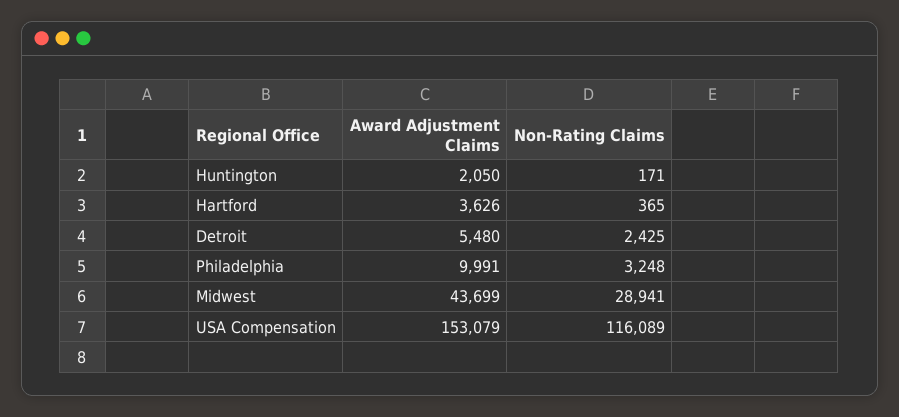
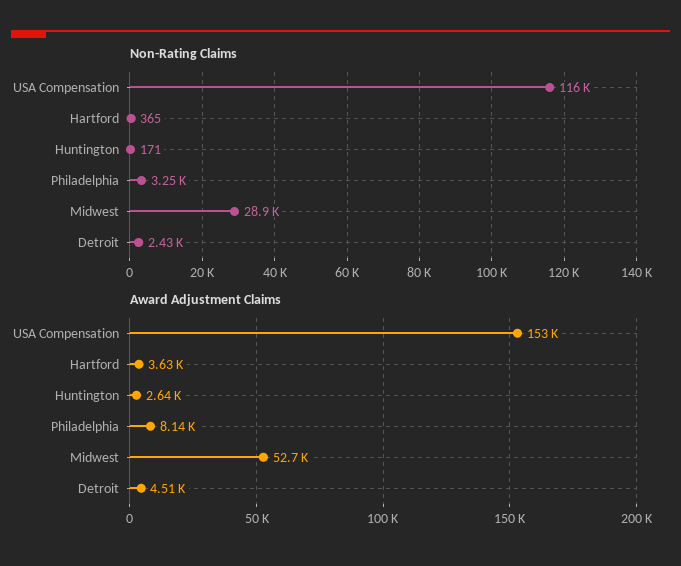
  {
    "Award Adjustment Claims": {
-     "Huntington": 2050,
+     "Huntington": 2640,
      "Hartford": 3626,
-     "Detroit": 5480,
+     "Detroit": 4510,
-     "Philadelphia": 9991,
+     "Philadelphia": 8140,
-     "Midwest": 43699,
+     "Midwest": 52700,
      "USA Compensation": 153079
    },
    "Non-Rating Claims": {
      "Huntington": 171,
      "Hartford": 365,
      "Detroit": 2425,
      "Philadelphia": 3248,
      "Midwest": 28941,
      "USA Compensation": 116089
    }
  }

